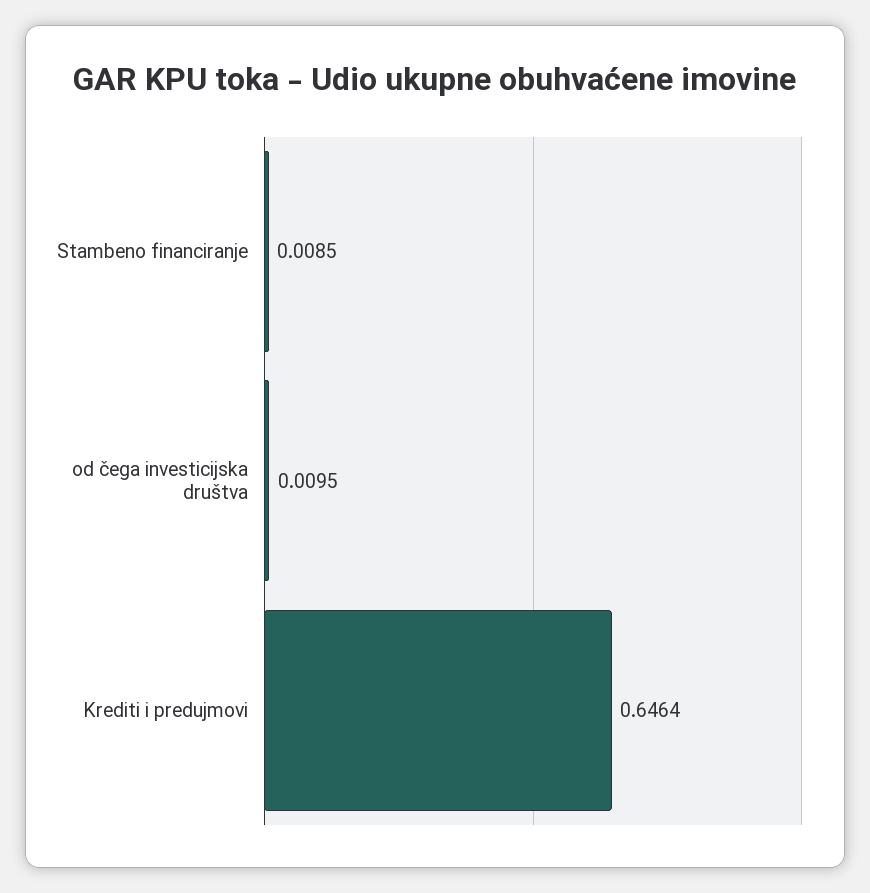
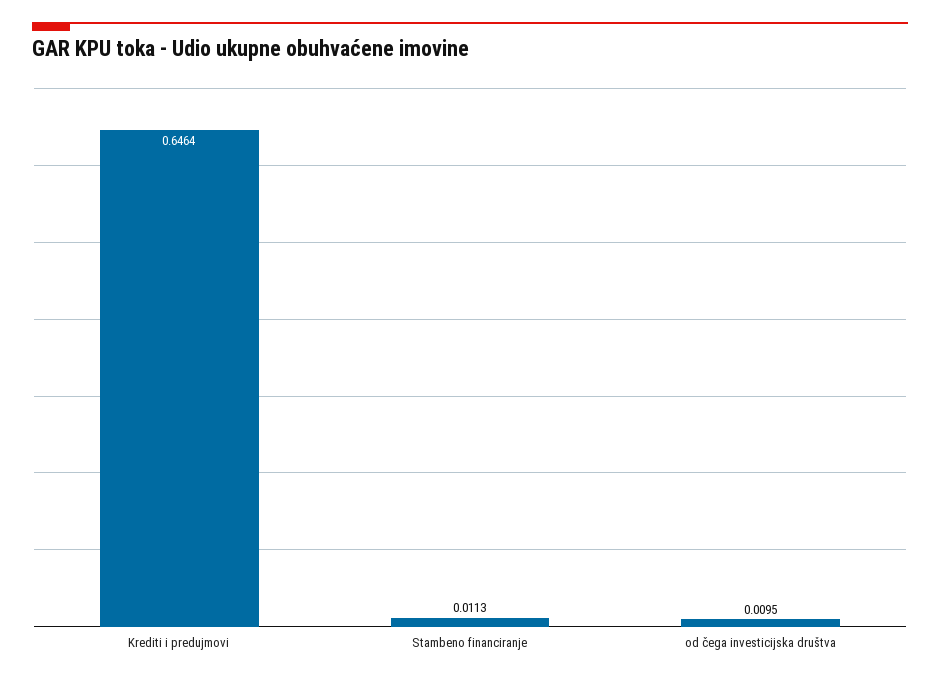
  {
-   "Stambeno financiranje": 0.0085,
+   "Stambeno financiranje": 0.0113,
    "od čega investicijska društva": 0.0095,
    "Krediti i predujmovi": 0.6464
  }

